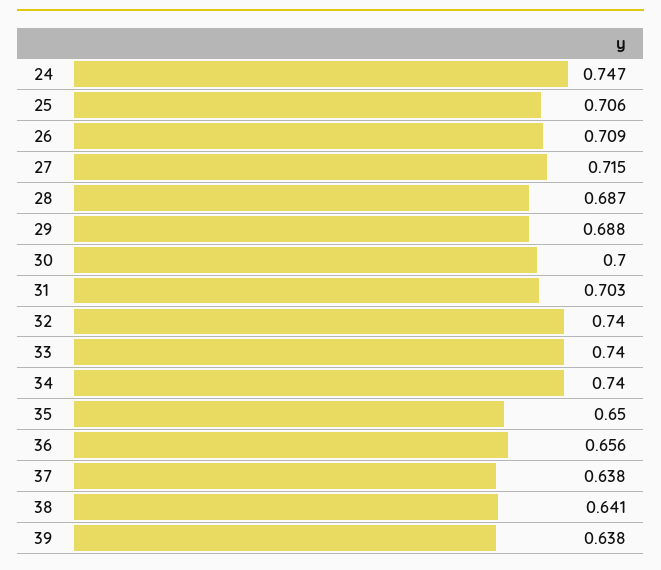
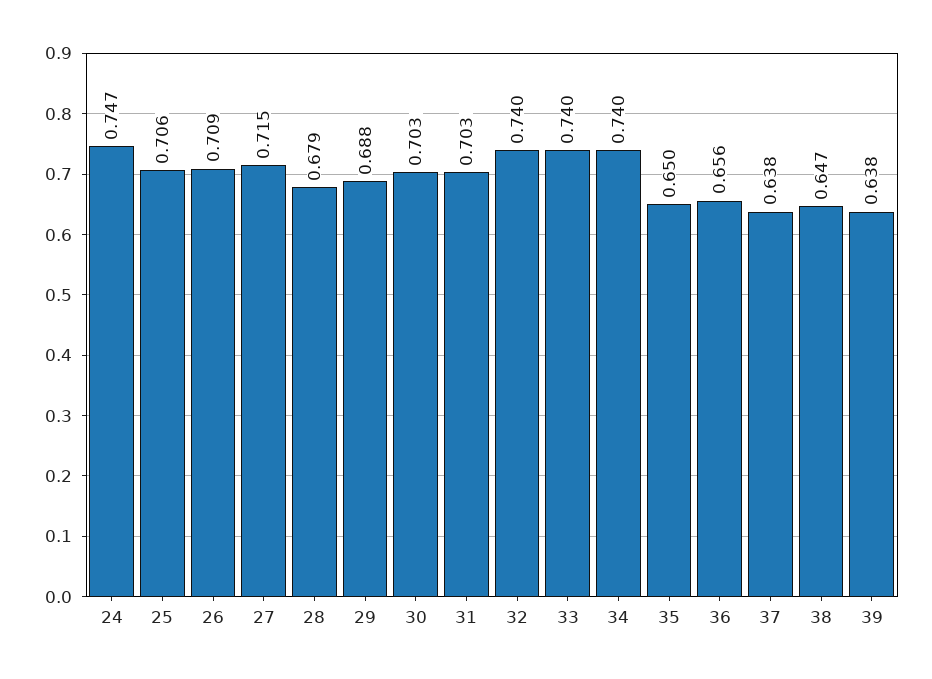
  {
    "24": 0.747,
    "25": 0.706,
    "26": 0.709,
    "27": 0.715,
-   "28": 0.687,
+   "28": 0.679,
    "29": 0.688,
-   "30": 0.7,
+   "30": 0.703,
    "31": 0.703,
    "32": 0.74,
    "33": 0.74,
    "34": 0.74,
    "35": 0.65,
    "36": 0.656,
    "37": 0.638,
-   "38": 0.641,
+   "38": 0.647,
    "39": 0.638
  }

